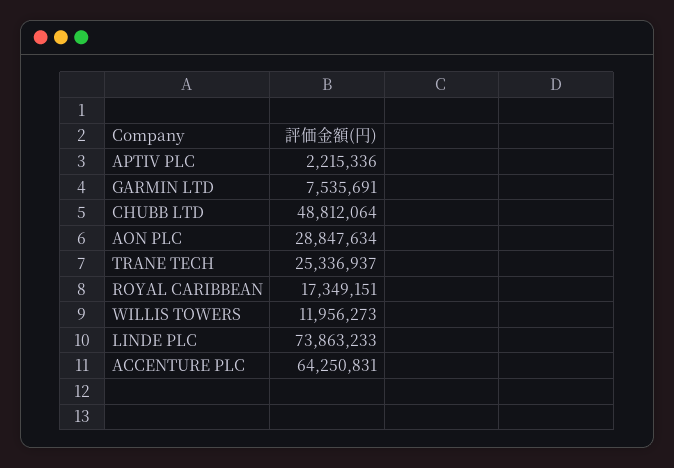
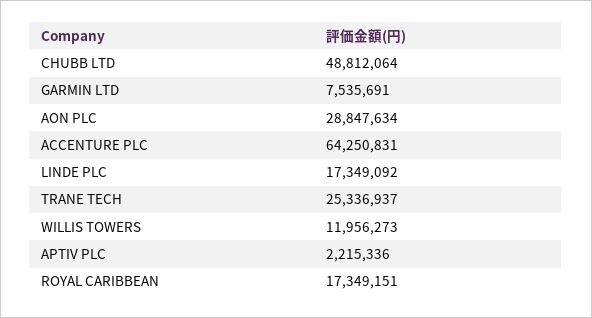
  {
    "APTIV PLC": 2215336,
    "GARMIN LTD": 7535691,
    "CHUBB LTD": 48812064,
    "AON PLC": 28847634,
    "TRANE TECH": 25336937,
    "ROYAL CARIBBEAN": 17349151,
    "WILLIS TOWERS": 11956273,
-   "LINDE PLC": 73863233,
+   "LINDE PLC": 17349092,
    "ACCENTURE PLC": 64250831
  }

